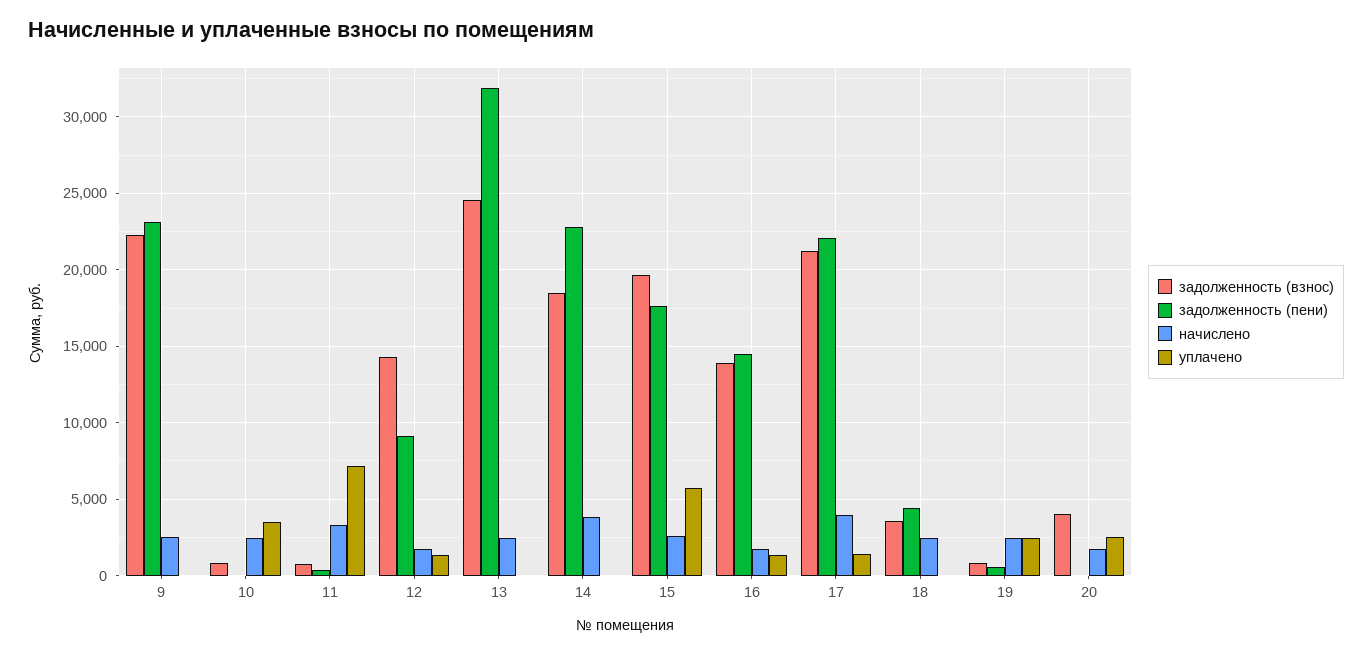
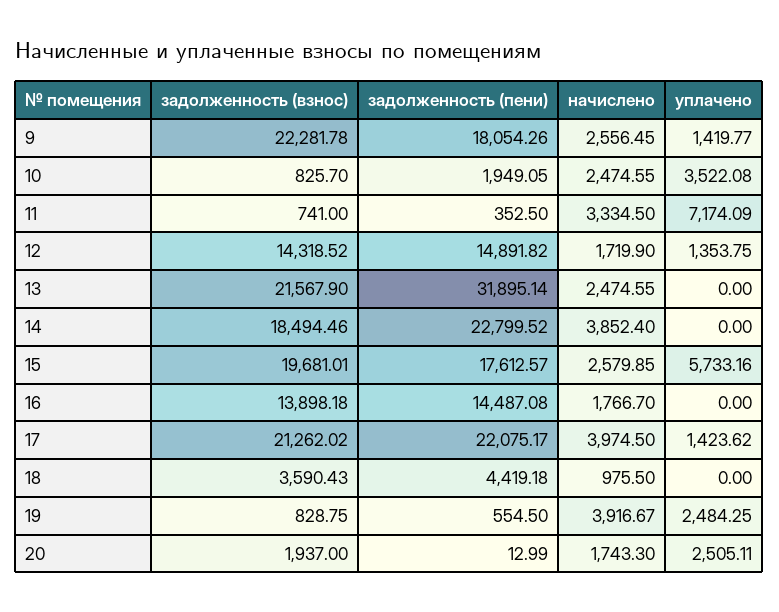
  {
    "задолженность (взнос)": {
      "9": 22281.78,
      "10": 825.7,
      "11": 741,
      "12": 14318.52,
-     "13": 24500,
+     "13": 21567.9,
      "14": 18494.46,
      "15": 19681.01,
      "16": 13898.18,
      "17": 21262.02,
      "18": 3590.43,
      "19": 828.75,
-     "20": 4000
+     "20": 1937
    },
    "задолженность (пени)": {
-     "9": 23000,
+     "9": 18054.26,
-     "10": 0,
+     "10": 1949.05,
      "11": 352.5,
-     "12": 9000,
+     "12": 14891.82,
      "13": 31895.14,
      "14": 22799.52,
      "15": 17612.57,
      "16": 14487.08,
      "17": 22075.17,
      "18": 4419.18,
      "19": 554.5,
      "20": 12.99
    },
    "начислено": {
      "9": 2556.45,
      "10": 2474.55,
      "11": 3334.5,
      "12": 1719.9,
      "13": 2474.55,
      "14": 3852.4,
      "15": 2579.85,
      "16": 1766.7,
      "17": 3974.5,
-     "18": 2500,
+     "18": 975.5,
-     "19": 2500,
+     "19": 3916.67,
      "20": 1743.3
    },
    "уплачено": {
-     "9": 0,
+     "9": 1419.77,
      "10": 3522.08,
      "11": 7174.09,
      "12": 1353.75,
      "13": 0,
      "14": 0,
      "15": 5733.16,
-     "16": 1500,
+     "16": 0,
      "17": 1423.62,
      "18": 0,
      "19": 2484.25,
      "20": 2505.11
    }
  }

